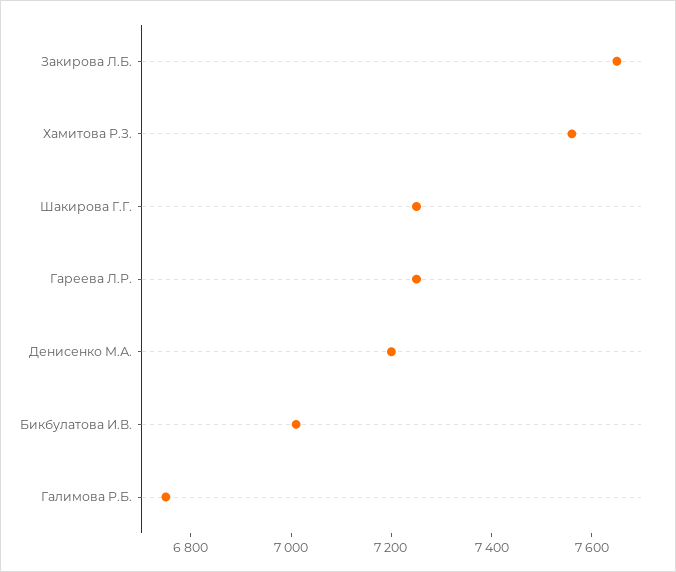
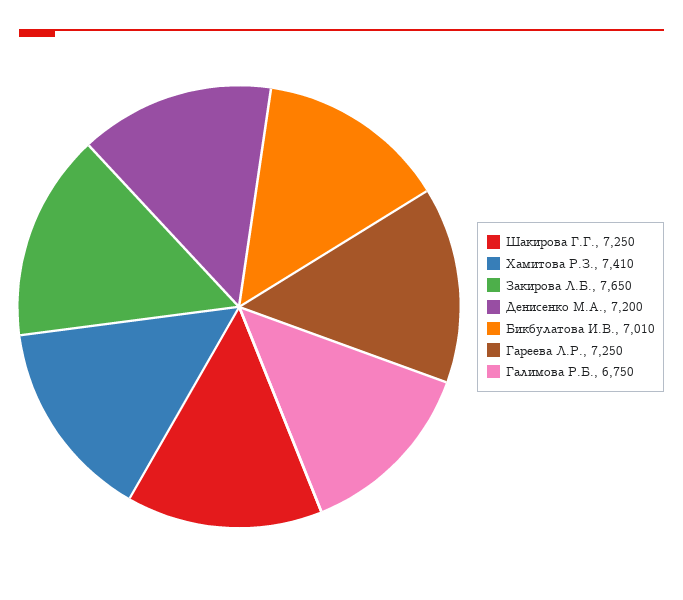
  {
    "Закирова Л.Б.": 7650,
-   "Хамитова Р.З.": 7550,
+   "Хамитова Р.З.": 7410,
    "Шакирова Г.Г.": 7250,
    "Гареева Л.Р.": 7250,
    "Денисенко М.А.": 7200,
    "Бикбулатова И.В.": 7010,
    "Галимова Р.Б.": 6750
  }

